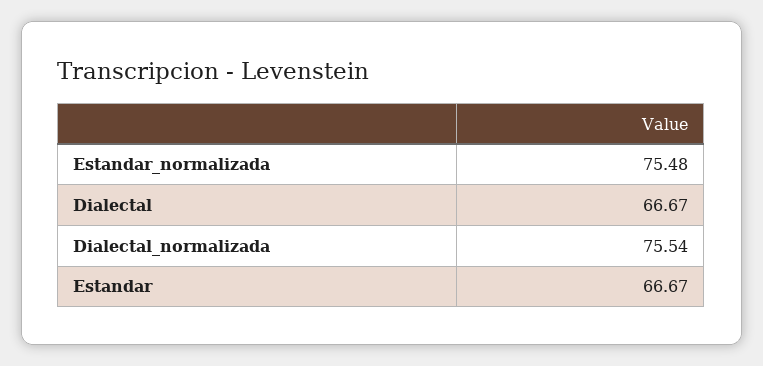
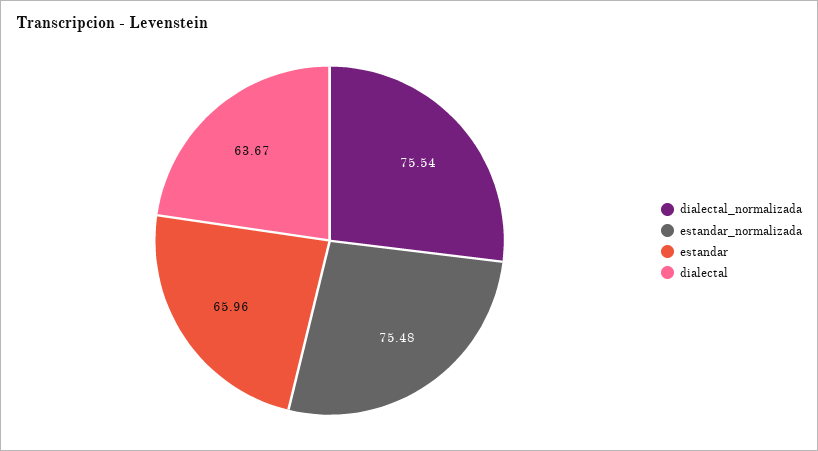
  {
    "Estandar_normalizada": 75.48,
-   "Dialectal": 66.67,
+   "Dialectal": 63.67,
    "Dialectal_normalizada": 75.54,
-   "Estandar": 66.67
+   "Estandar": 65.96
  }

